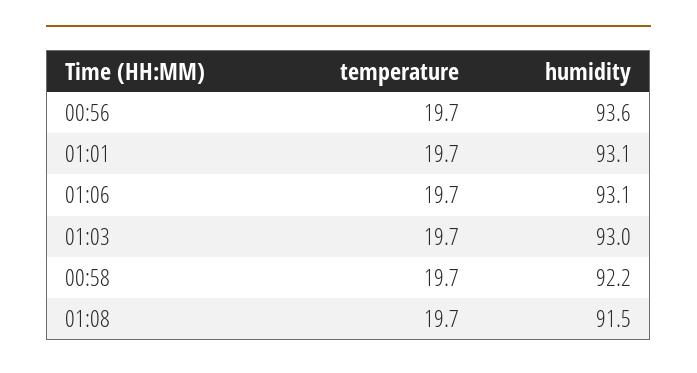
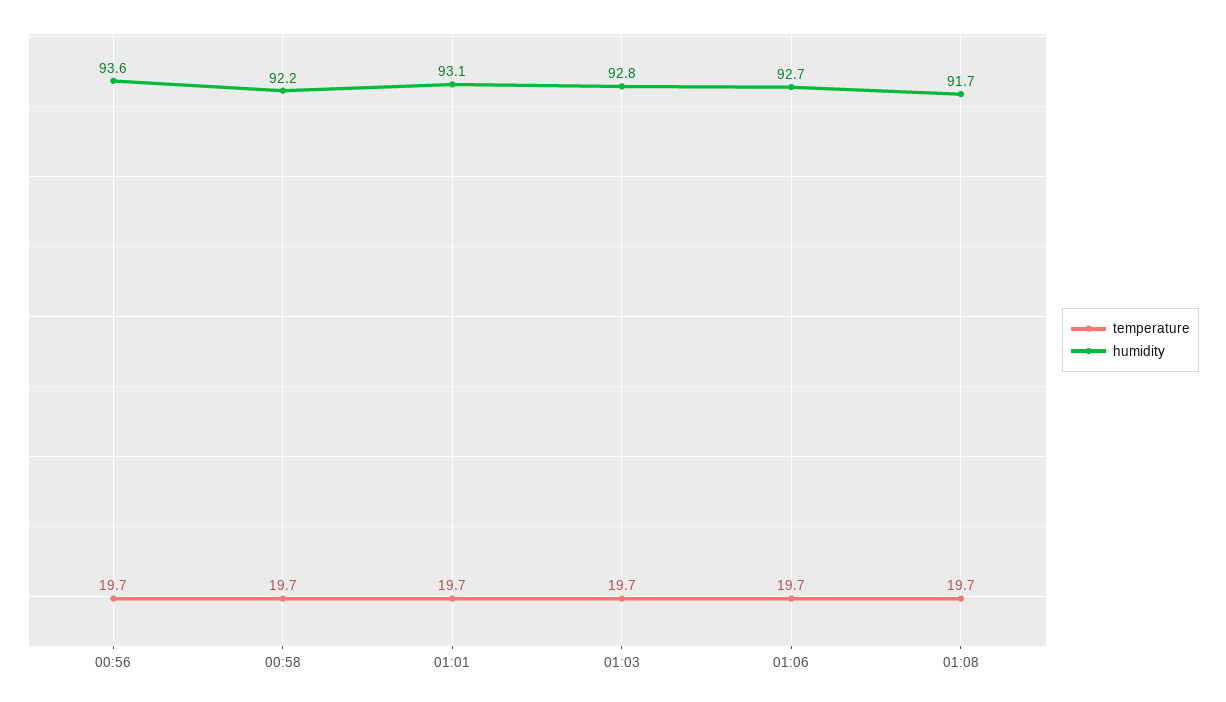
  {
    "temperature": {
      "00:56": 19.7,
      "01:01": 19.7,
      "01:06": 19.7,
      "01:03": 19.7,
      "00:58": 19.7,
      "01:08": 19.7
    },
    "humidity": {
      "00:56": 93.6,
      "01:01": 93.1,
-     "01:06": 93.1,
+     "01:06": 92.7,
-     "01:03": 93,
+     "01:03": 92.8,
      "00:58": 92.2,
-     "01:08": 91.5
+     "01:08": 91.7
    }
  }

